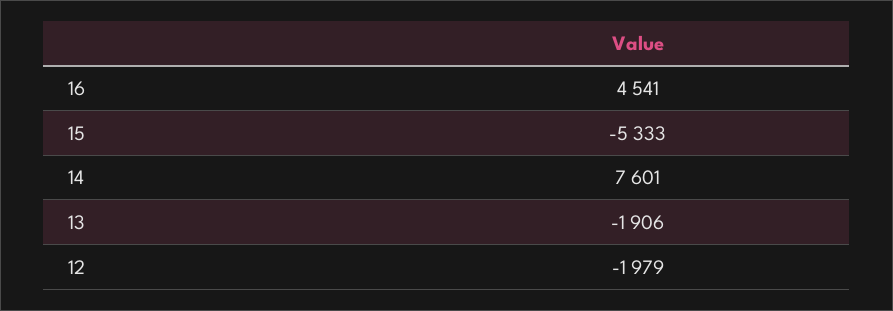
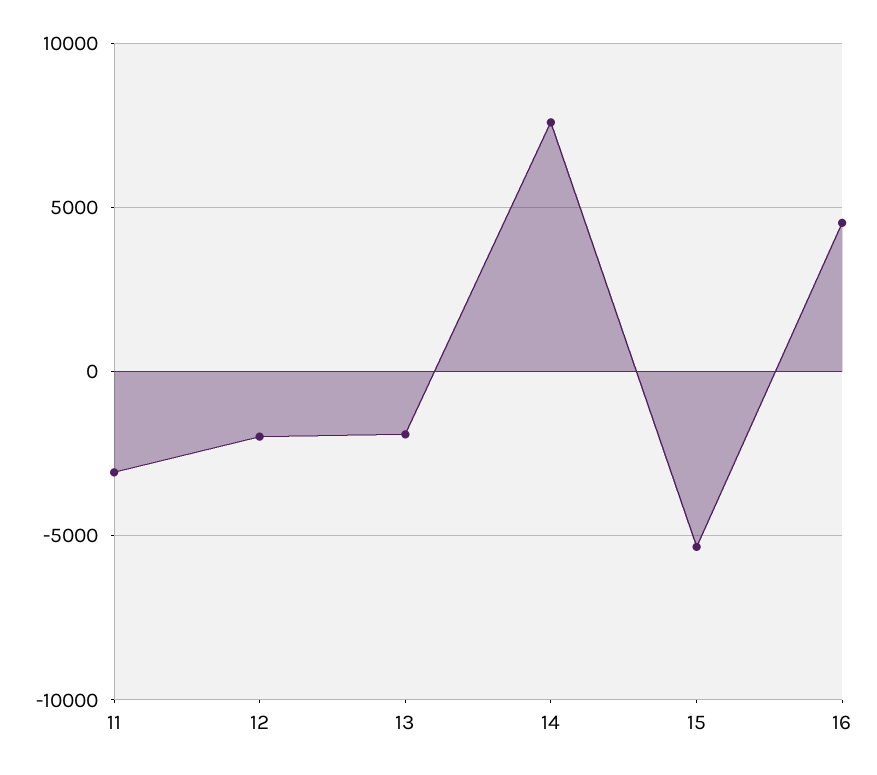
  {
    "16": 4541,
    "15": -5333,
    "14": 7601,
    "13": -1906,
-   "12": -1979
+   "12": -1979,
+   "11": -3000
  }

